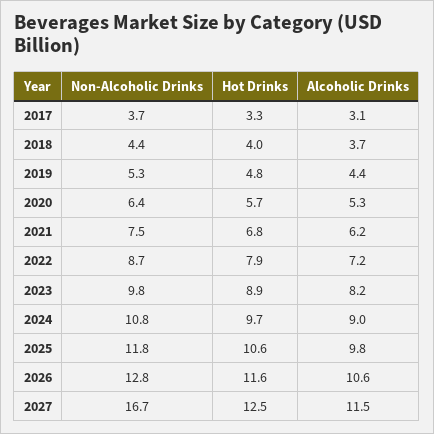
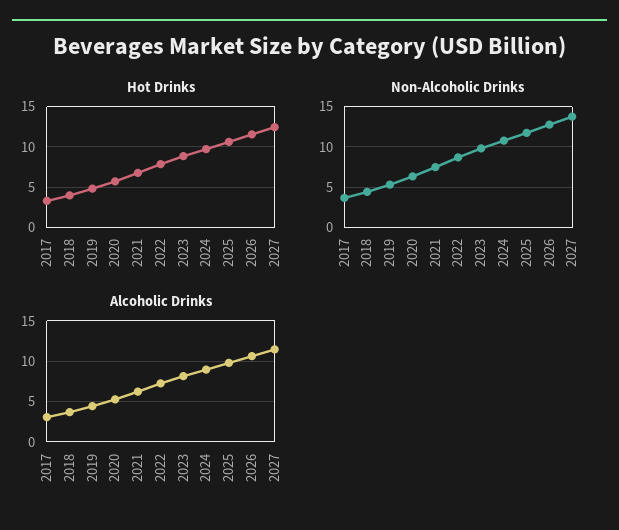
  {
    "Non-Alcoholic Drinks": {
      "2017": 3.7,
      "2018": 4.4,
      "2019": 5.3,
      "2020": 6.4,
      "2021": 7.5,
      "2022": 8.7,
      "2023": 9.8,
      "2024": 10.8,
      "2025": 11.8,
      "2026": 12.8,
-     "2027": 16.7
+     "2027": 14
    },
    "Hot Drinks": {
      "2017": 3.3,
      "2018": 4,
      "2019": 4.8,
      "2020": 5.7,
      "2021": 6.8,
      "2022": 7.9,
      "2023": 8.9,
      "2024": 9.7,
      "2025": 10.6,
      "2026": 11.6,
      "2027": 12.5
    },
    "Alcoholic Drinks": {
      "2017": 3.1,
      "2018": 3.7,
      "2019": 4.4,
      "2020": 5.3,
      "2021": 6.2,
      "2022": 7.2,
      "2023": 8.2,
      "2024": 9,
      "2025": 9.8,
      "2026": 10.6,
      "2027": 11.5
    }
  }

